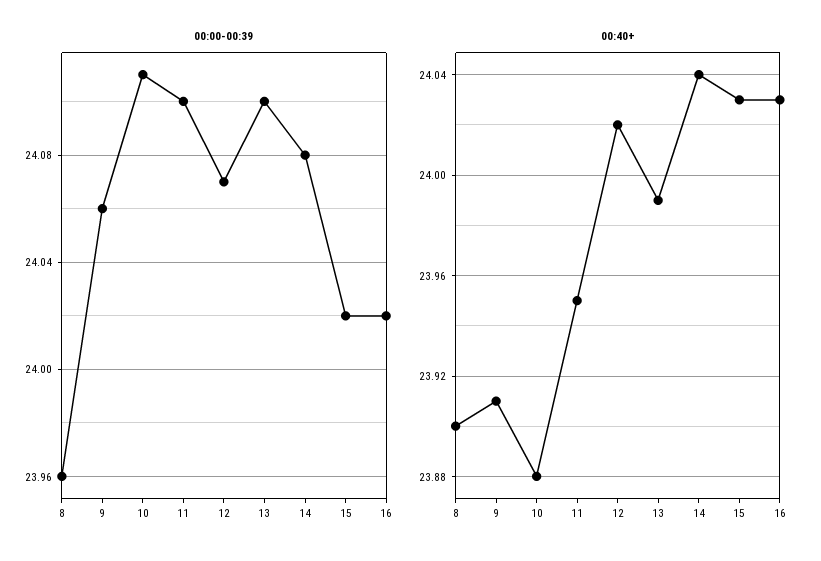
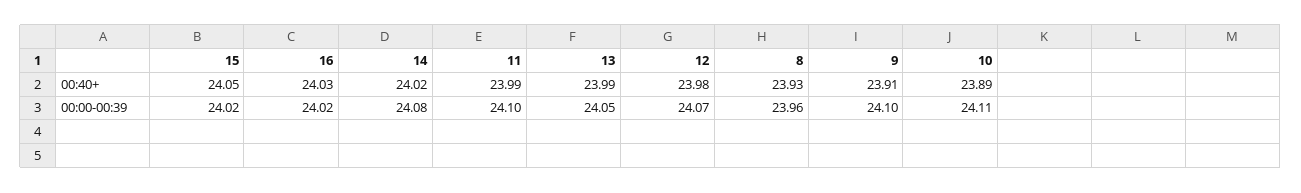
  {
    "00:00-00:39": {
      "8": 23.96,
-     "9": 24.06,
+     "9": 24.1,
      "10": 24.11,
      "11": 24.1,
      "12": 24.07,
-     "13": 24.1,
+     "13": 24.05,
      "14": 24.08,
      "15": 24.02,
      "16": 24.02
    },
    "00:40+": {
-     "8": 23.9,
+     "8": 23.93,
      "9": 23.91,
-     "10": 23.88,
+     "10": 23.89,
-     "11": 23.95,
+     "11": 23.99,
-     "12": 24.02,
+     "12": 23.98,
      "13": 23.99,
-     "14": 24.04,
+     "14": 24.02,
-     "15": 24.03,
+     "15": 24.05,
      "16": 24.03
    }
  }

